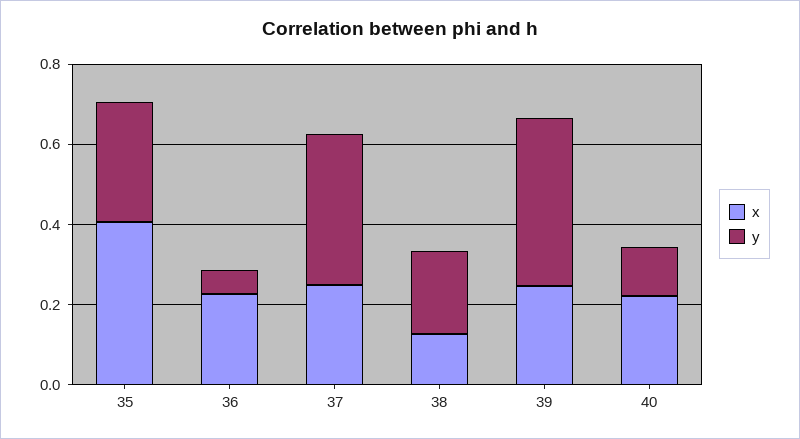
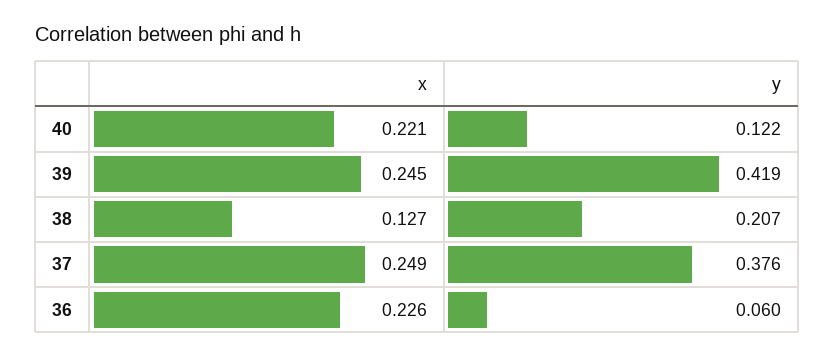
  {
    "x": {
-     "35": 0.4,
      "36": 0.226,
      "37": 0.249,
      "38": 0.127,
      "39": 0.245,
      "40": 0.221
    },
    "y": {
-     "35": 0.3,
      "36": 0.06,
      "37": 0.376,
      "38": 0.207,
      "39": 0.419,
      "40": 0.122
    }
  }

